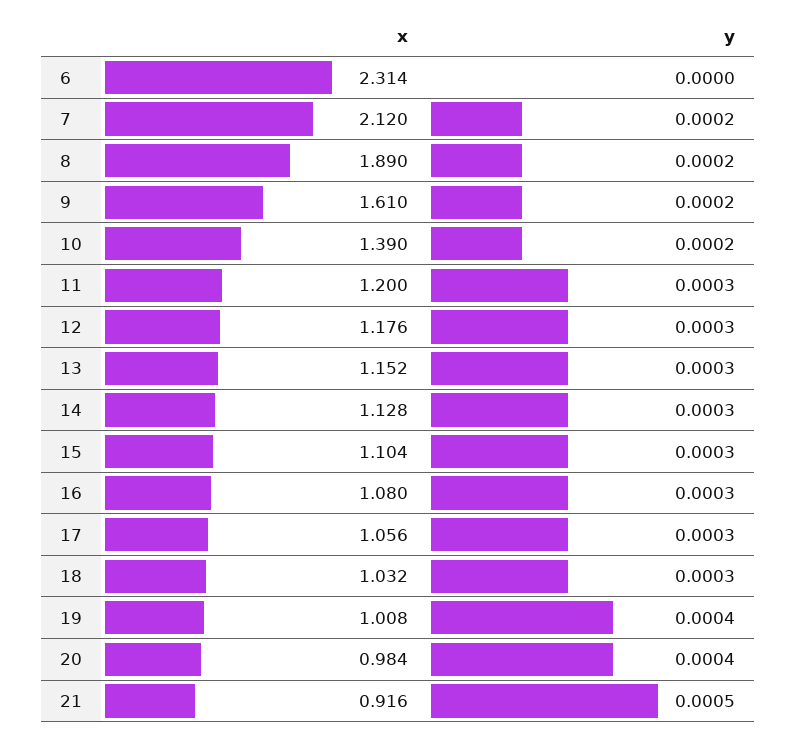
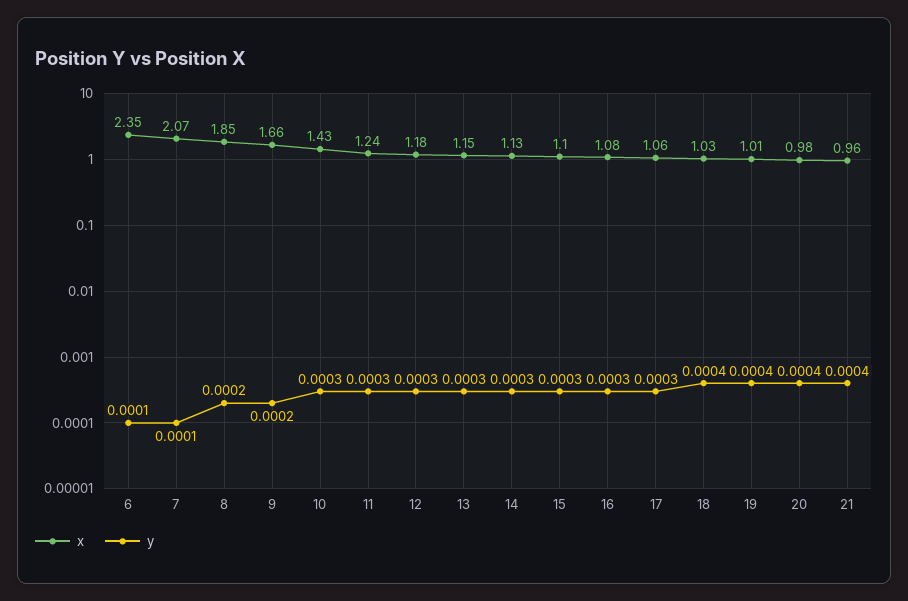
  {
    "x": {
-     "6": 2.314,
+     "6": 2.35,
-     "7": 2.12,
+     "7": 2.07,
-     "8": 1.89,
+     "8": 1.85,
-     "9": 1.61,
+     "9": 1.66,
-     "10": 1.39,
+     "10": 1.43,
-     "11": 1.2,
+     "11": 1.24,
      "12": 1.176,
      "13": 1.152,
      "14": 1.128,
      "15": 1.104,
      "16": 1.08,
      "17": 1.056,
      "18": 1.032,
      "19": 1.008,
      "20": 0.984,
-     "21": 0.916
+     "21": 0.96
    },
    "y": {
-     "6": 0,
+     "6": 0.0001,
-     "7": 0.0002,
+     "7": 0.0001,
      "8": 0.0002,
      "9": 0.0002,
-     "10": 0.0002,
+     "10": 0.0003,
      "11": 0.0003,
      "12": 0.0003,
      "13": 0.0003,
      "14": 0.0003,
      "15": 0.0003,
      "16": 0.0003,
      "17": 0.0003,
-     "18": 0.0003,
+     "18": 0.0004,
      "19": 0.0004,
      "20": 0.0004,
-     "21": 0.0005
+     "21": 0.0004
    }
  }

